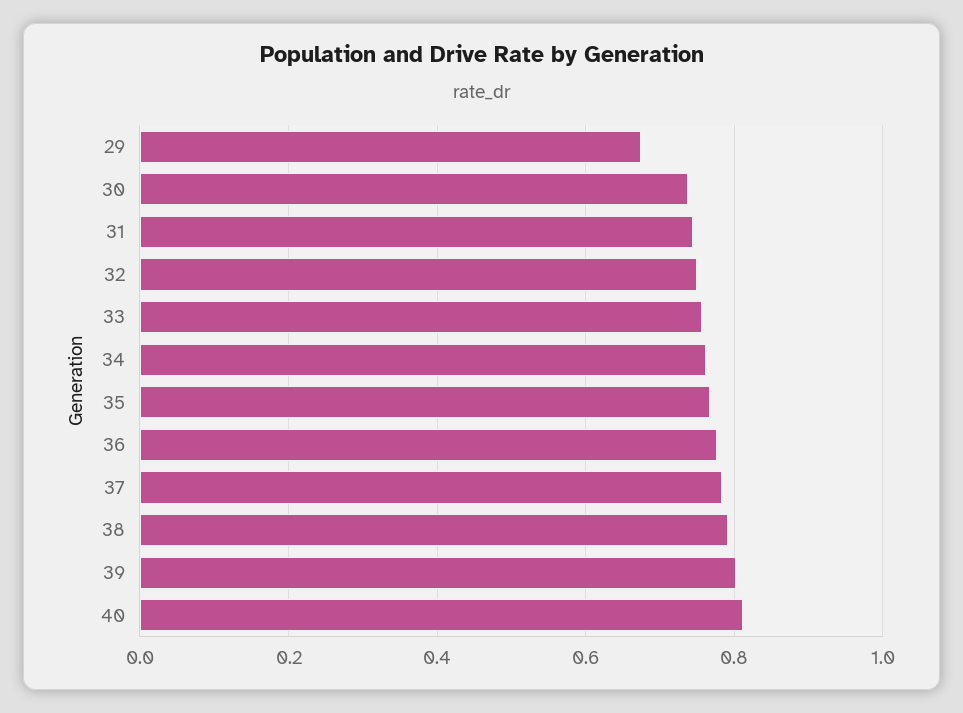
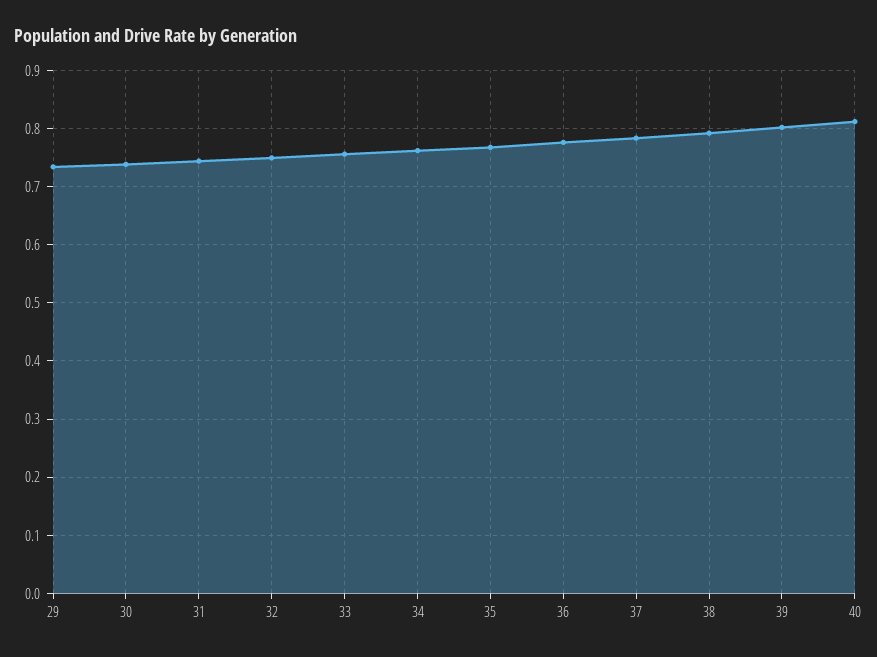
  {
-   "29": 0.68,
+   "29": 0.74,
    "30": 0.74,
    "31": 0.74,
    "32": 0.74,
    "33": 0.76,
    "34": 0.76,
    "35": 0.76,
    "36": 0.78,
    "37": 0.78,
    "38": 0.8,
    "39": 0.8,
    "40": 0.82
  }

